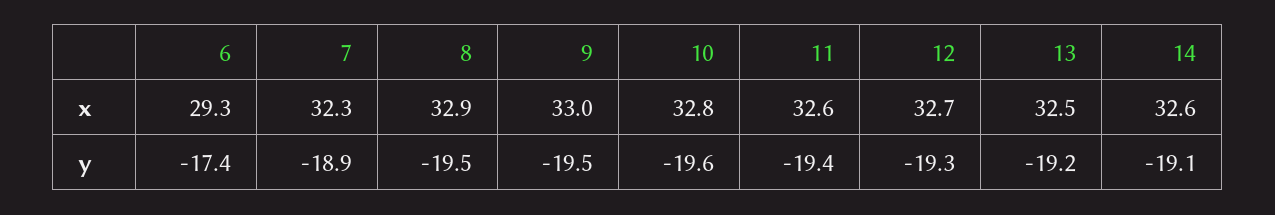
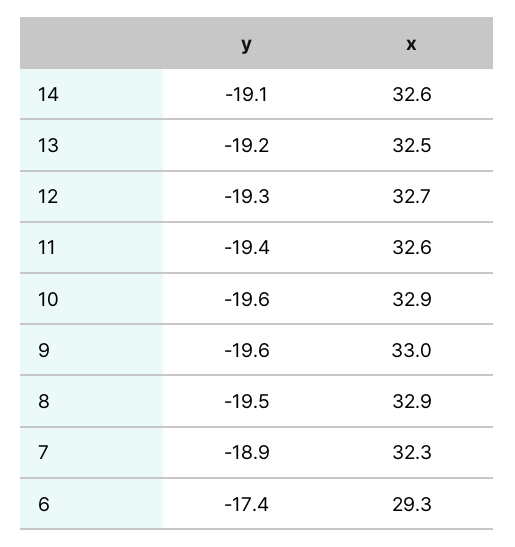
  {
    "6": {
      "x": 29.3,
      "y": -17.4
    },
    "7": {
      "x": 32.3,
      "y": -18.9
    },
    "8": {
      "x": 32.9,
      "y": -19.5
    },
    "9": {
      "x": 33,
-     "y": -19.5
+     "y": -19.6
    },
    "10": {
-     "x": 32.8,
+     "x": 32.9,
      "y": -19.6
    },
    "11": {
      "x": 32.6,
      "y": -19.4
    },
    "12": {
      "x": 32.7,
      "y": -19.3
    },
    "13": {
      "x": 32.5,
      "y": -19.2
    },
    "14": {
      "x": 32.6,
      "y": -19.1
    }
  }

